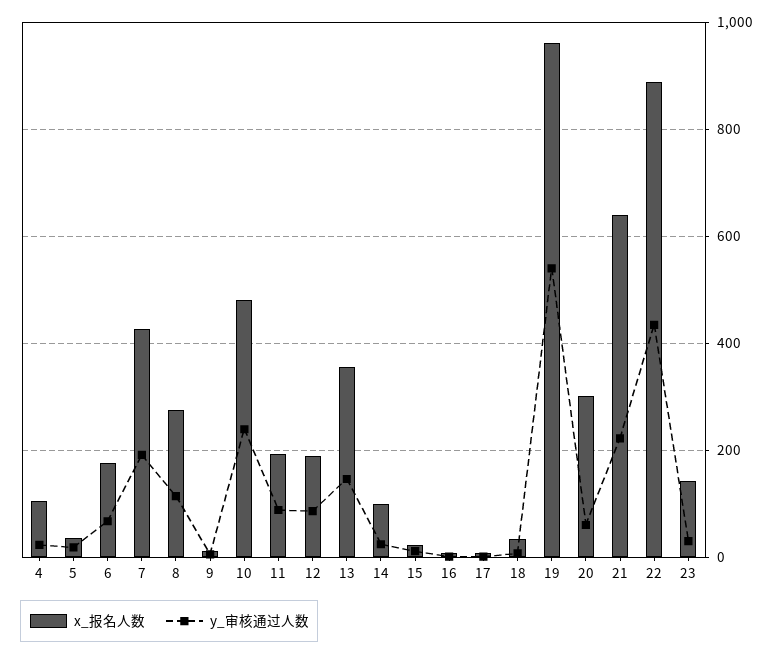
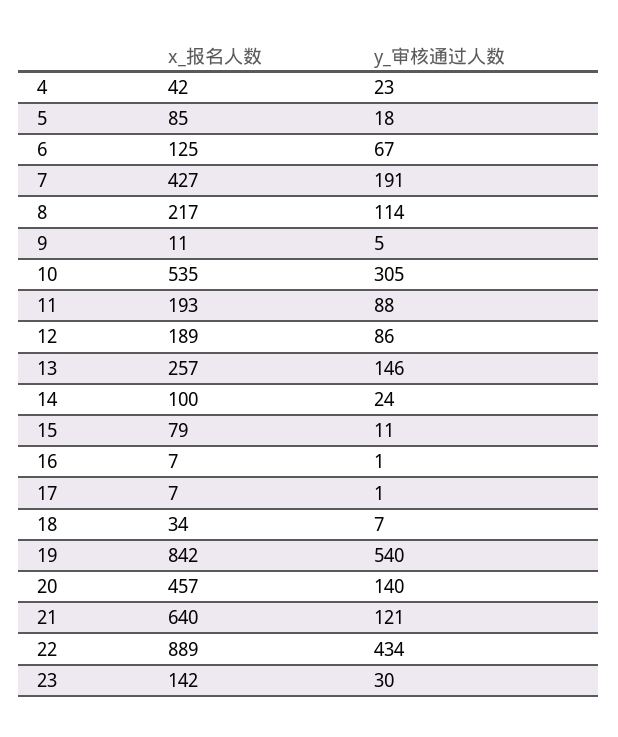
  {
    "x_报名人数": {
-     "4": 100,
+     "4": 42,
-     "5": 40,
+     "5": 85,
-     "6": 180,
+     "6": 125,
      "7": 427,
-     "8": 280,
+     "8": 217,
      "9": 11,
-     "10": 480,
+     "10": 535,
      "11": 193,
      "12": 189,
-     "13": 360,
+     "13": 257,
      "14": 100,
-     "15": 20,
+     "15": 79,
      "16": 7,
      "17": 7,
      "18": 34,
-     "19": 960,
+     "19": 842,
-     "20": 300,
+     "20": 457,
      "21": 640,
      "22": 889,
      "23": 142
    },
    "y_审核通过人数": {
      "4": 23,
      "5": 18,
      "6": 67,
      "7": 191,
      "8": 114,
      "9": 5,
-     "10": 240,
+     "10": 305,
      "11": 88,
      "12": 86,
      "13": 146,
      "14": 24,
      "15": 11,
      "16": 1,
      "17": 1,
      "18": 7,
      "19": 540,
-     "20": 60,
+     "20": 140,
-     "21": 220,
+     "21": 121,
      "22": 434,
      "23": 30
    }
  }

